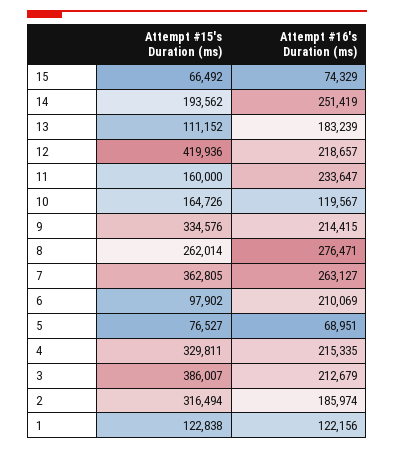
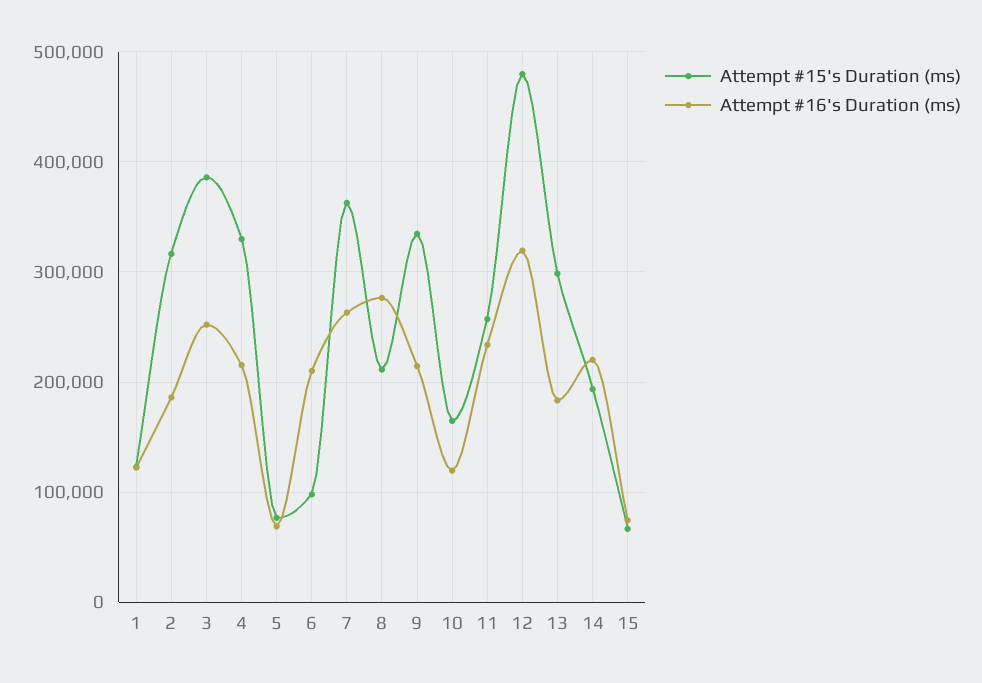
  {
    "Attempt #15's Duration (ms)": {
      "15": 66492,
      "14": 193562,
-     "13": 111152,
+     "13": 300000,
-     "12": 419936,
+     "12": 480000,
-     "11": 160000,
+     "11": 260000,
      "10": 164726,
      "9": 334576,
-     "8": 262014,
+     "8": 210000,
      "7": 362805,
      "6": 97902,
      "5": 76527,
      "4": 329811,
      "3": 386007,
      "2": 316494,
      "1": 122838
    },
    "Attempt #16's Duration (ms)": {
      "15": 74329,
-     "14": 251419,
+     "14": 220000,
      "13": 183239,
-     "12": 218657,
+     "12": 320000,
      "11": 233647,
      "10": 119567,
      "9": 214415,
      "8": 276471,
      "7": 263127,
      "6": 210069,
      "5": 68951,
      "4": 215335,
-     "3": 212679,
+     "3": 250000,
      "2": 185974,
      "1": 122156
    }
  }

